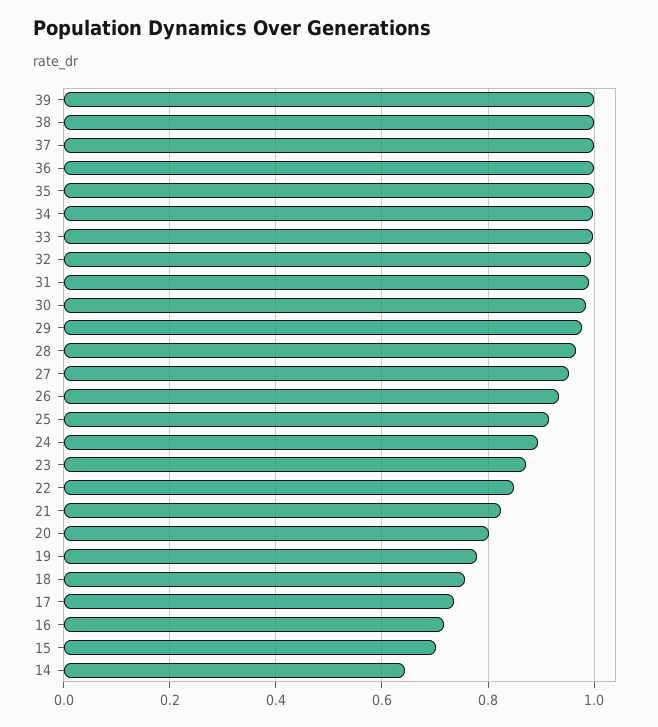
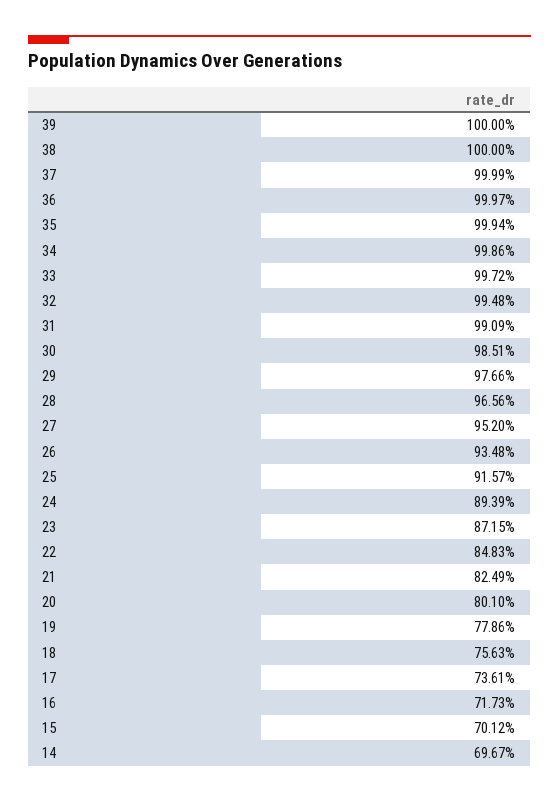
  {
    "39": 1,
    "38": 1,
    "37": 0.9999,
    "36": 0.9997,
    "35": 0.9994,
    "34": 0.9986,
    "33": 0.9972,
    "32": 0.9948,
    "31": 0.9909,
    "30": 0.9851,
    "29": 0.9766,
    "28": 0.9656,
    "27": 0.952,
    "26": 0.9348,
    "25": 0.9157,
    "24": 0.8939,
    "23": 0.8715,
    "22": 0.8483,
    "21": 0.8249,
    "20": 0.801,
    "19": 0.7786,
    "18": 0.7563,
    "17": 0.7361,
    "16": 0.7173,
    "15": 0.7012,
-   "14": 0.64
+   "14": 0.6967
  }

